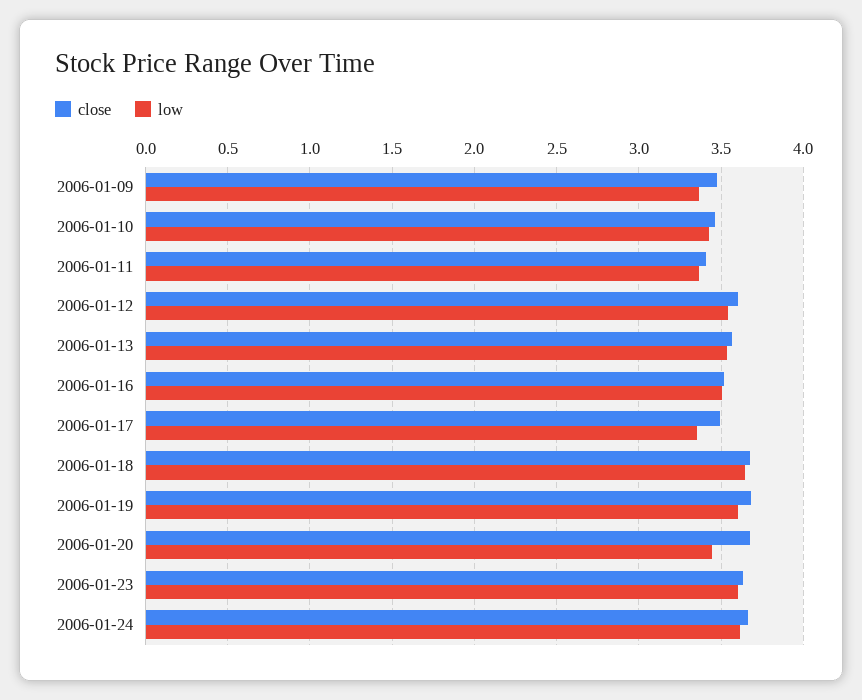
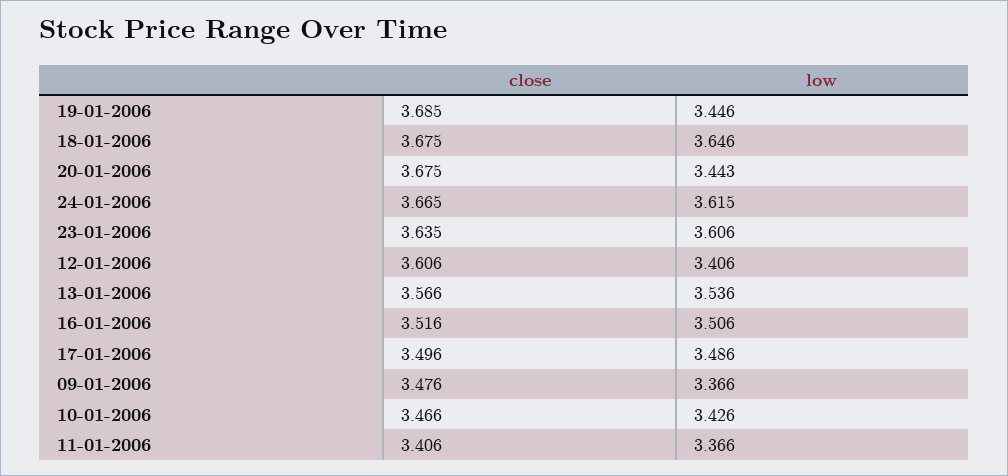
  {
    "close": {
      "2006-01-09": 3.476,
      "2006-01-10": 3.466,
      "2006-01-11": 3.406,
      "2006-01-12": 3.606,
      "2006-01-13": 3.566,
      "2006-01-16": 3.516,
      "2006-01-17": 3.496,
      "2006-01-18": 3.675,
      "2006-01-19": 3.685,
      "2006-01-20": 3.675,
      "2006-01-23": 3.635,
      "2006-01-24": 3.665
    },
    "low": {
      "2006-01-09": 3.366,
      "2006-01-10": 3.426,
      "2006-01-11": 3.366,
-     "2006-01-12": 3.55,
+     "2006-01-12": 3.406,
      "2006-01-13": 3.536,
      "2006-01-16": 3.506,
-     "2006-01-17": 3.35,
+     "2006-01-17": 3.486,
      "2006-01-18": 3.646,
-     "2006-01-19": 3.6,
+     "2006-01-19": 3.446,
      "2006-01-20": 3.443,
      "2006-01-23": 3.606,
      "2006-01-24": 3.615
    }
  }

